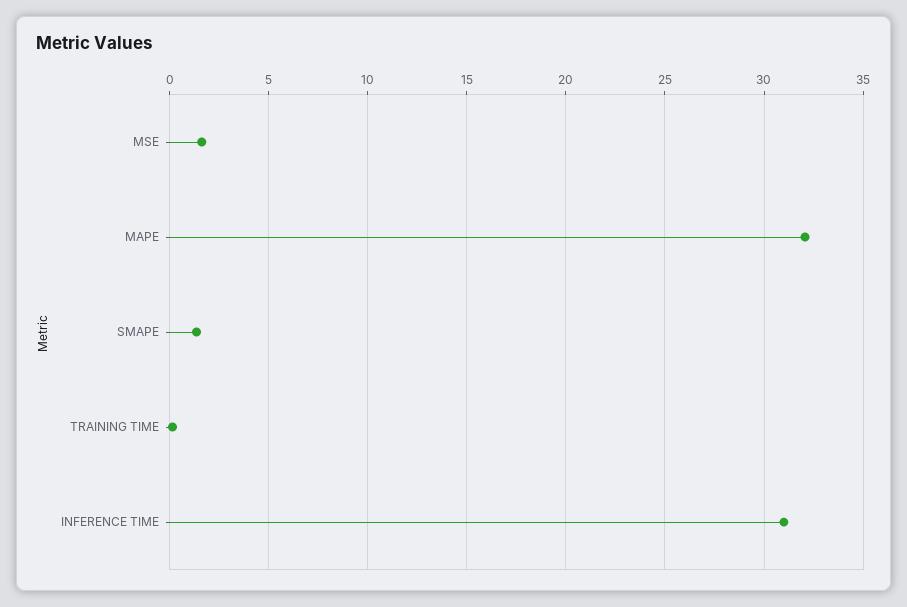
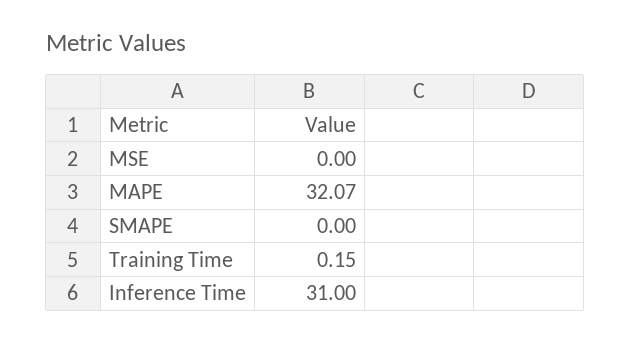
  {
-   "MSE": 1.5,
+   "MSE": 0,
    "MAPE": 32.07,
-   "SMAPE": 1.5,
+   "SMAPE": 0,
    "TRAINING TIME": 0.15,
    "INFERENCE TIME": 31
  }

